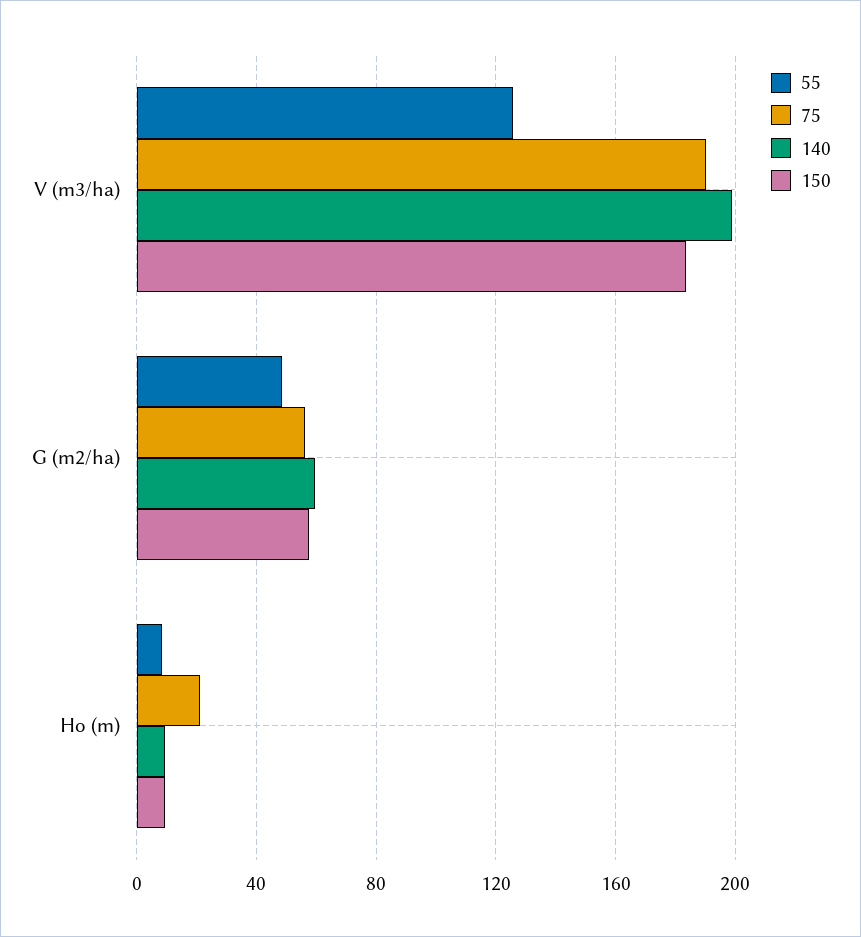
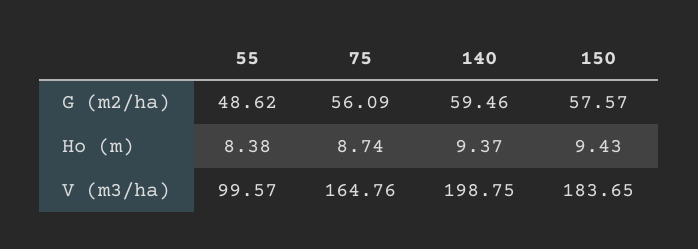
  {
    "55": {
-     "V (m3/ha)": 125,
+     "V (m3/ha)": 99.57,
      "G (m2/ha)": 48.62,
      "Ho (m)": 8.38
    },
    "75": {
-     "V (m3/ha)": 190,
+     "V (m3/ha)": 164.76,
      "G (m2/ha)": 56.09,
-     "Ho (m)": 20
+     "Ho (m)": 8.74
    },
    "140": {
      "V (m3/ha)": 198.75,
      "G (m2/ha)": 59.46,
      "Ho (m)": 9.37
    },
    "150": {
      "V (m3/ha)": 183.65,
      "G (m2/ha)": 57.57,
      "Ho (m)": 9.43
    }
  }

